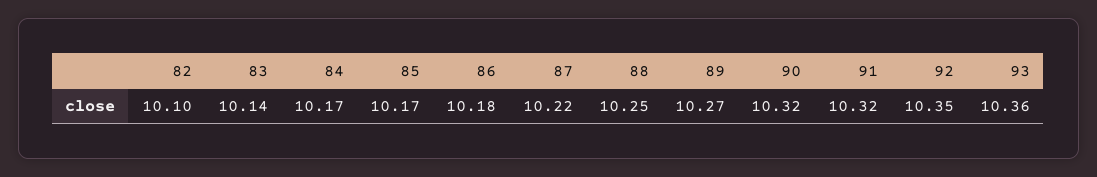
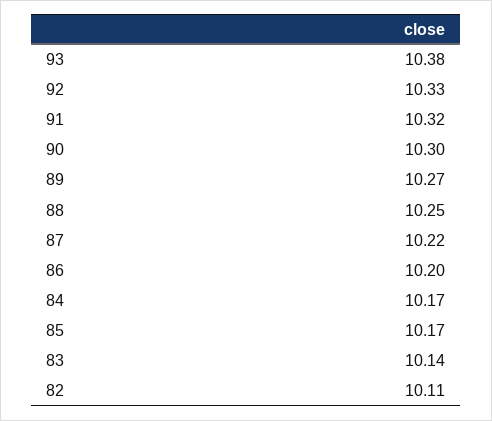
  {
-   "82": 10.1,
+   "82": 10.11,
    "83": 10.14,
    "84": 10.17,
    "85": 10.17,
-   "86": 10.18,
+   "86": 10.2,
    "87": 10.22,
    "88": 10.25,
    "89": 10.27,
-   "90": 10.32,
+   "90": 10.3,
    "91": 10.32,
-   "92": 10.35,
+   "92": 10.33,
-   "93": 10.36
+   "93": 10.38
  }

